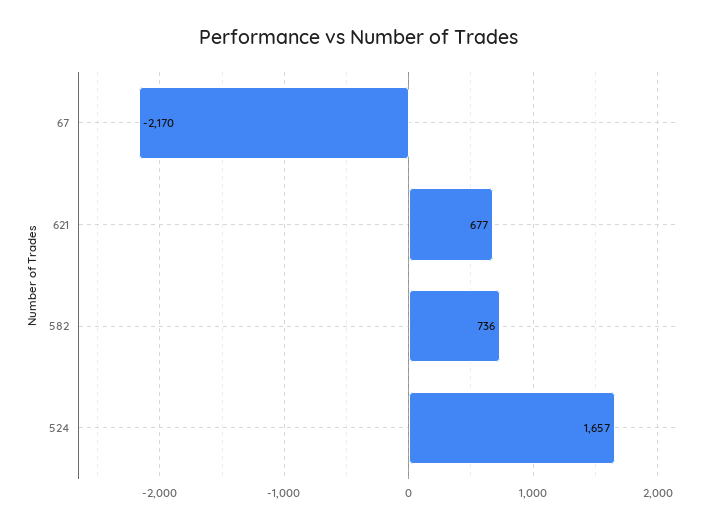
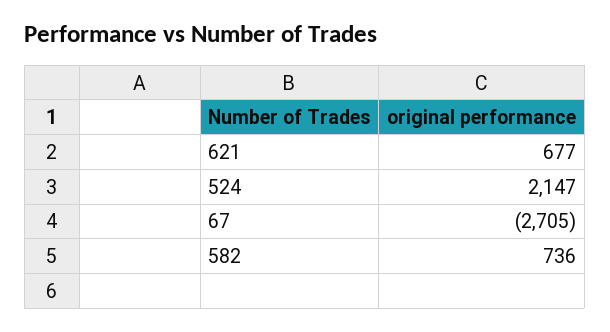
  {
-   "67": -2170,
+   "67": -2705,
    "621": 677,
    "582": 736,
-   "524": 1657
+   "524": 2147
  }

